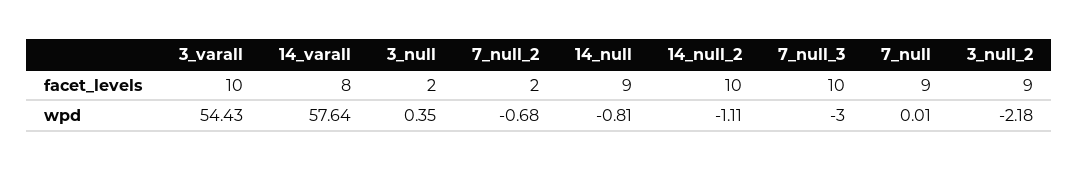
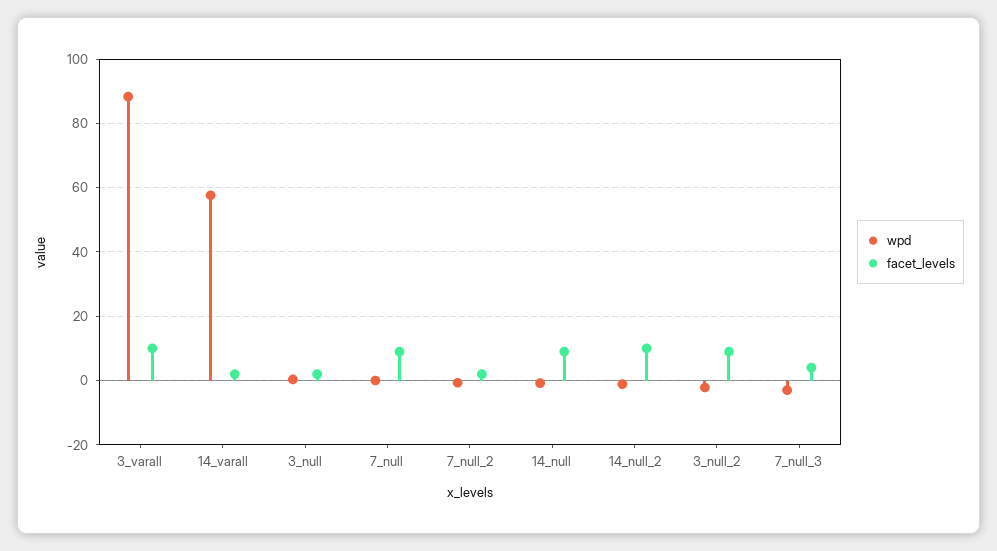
  {
    "facet_levels": {
      "3_varall": 10,
-     "14_varall": 8,
+     "14_varall": 2,
      "3_null": 2,
      "7_null_2": 2,
      "14_null": 9,
      "14_null_2": 10,
-     "7_null_3": 10,
+     "7_null_3": 4,
      "7_null": 9,
      "3_null_2": 9
    },
    "wpd": {
-     "3_varall": 54.43,
+     "3_varall": 88,
      "14_varall": 57.64,
      "3_null": 0.35,
      "7_null_2": -0.68,
      "14_null": -0.81,
      "14_null_2": -1.11,
      "7_null_3": -3,
      "7_null": 0.01,
      "3_null_2": -2.18
    }
  }

